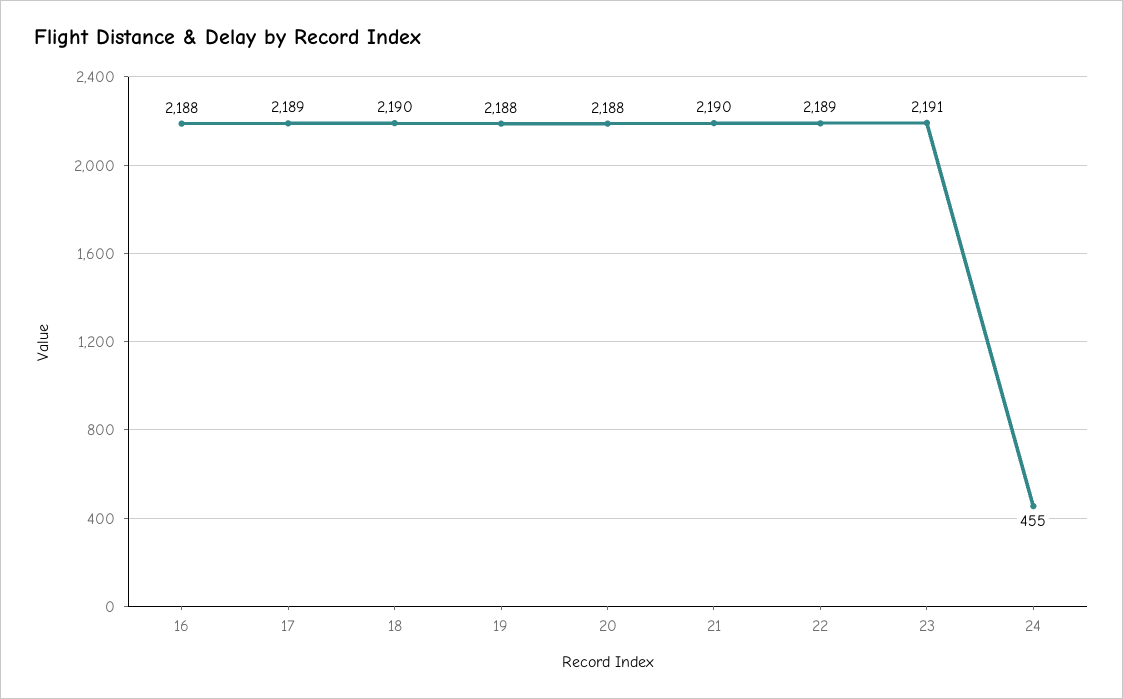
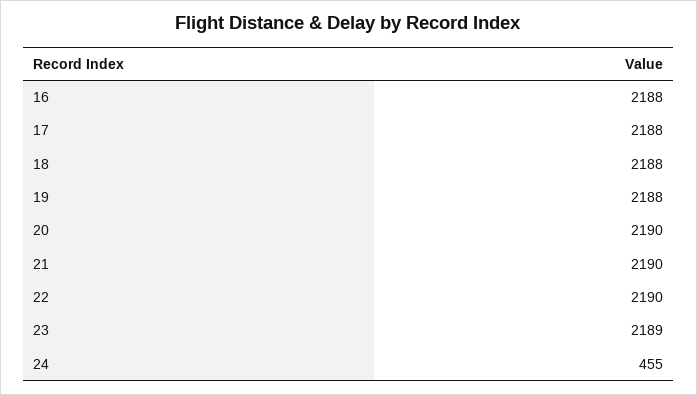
  {
    "16": 2188,
-   "17": 2189,
+   "17": 2188,
-   "18": 2190,
+   "18": 2188,
    "19": 2188,
-   "20": 2188,
+   "20": 2190,
    "21": 2190,
-   "22": 2189,
+   "22": 2190,
-   "23": 2191,
+   "23": 2189,
    "24": 455
  }

